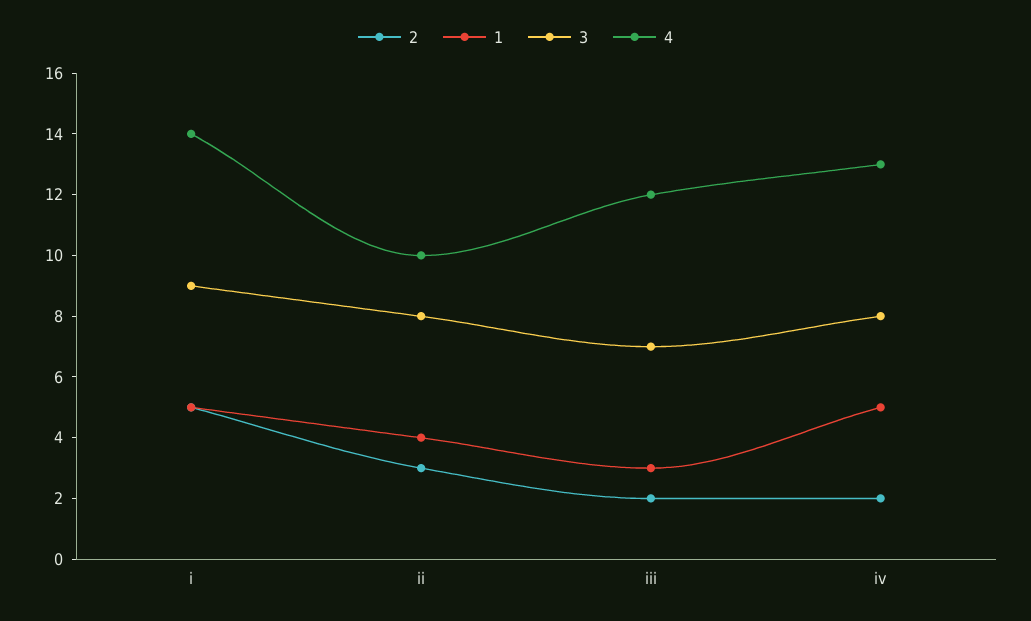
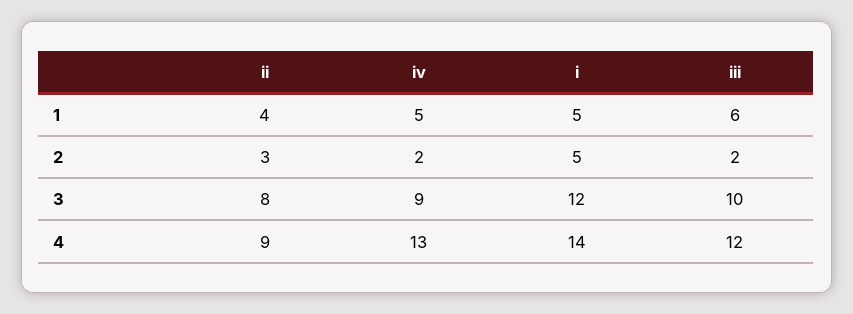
  {
    "2": {
      "i": 5,
      "ii": 3,
      "iii": 2,
      "iv": 2
    },
    "1": {
      "i": 5,
      "ii": 4,
-     "iii": 3,
+     "iii": 6,
      "iv": 5
    },
    "3": {
-     "i": 9,
+     "i": 12,
      "ii": 8,
-     "iii": 7,
+     "iii": 10,
-     "iv": 8
+     "iv": 9
    },
    "4": {
      "i": 14,
-     "ii": 10,
+     "ii": 9,
      "iii": 12,
      "iv": 13
    }
  }

